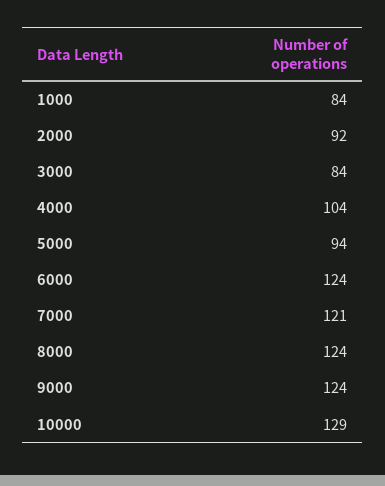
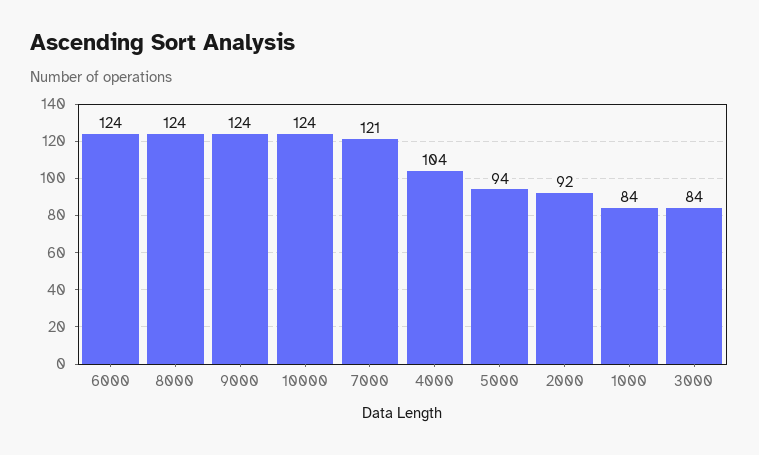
  {
    "1000": 84,
    "2000": 92,
    "3000": 84,
    "4000": 104,
    "5000": 94,
    "6000": 124,
    "7000": 121,
    "8000": 124,
    "9000": 124,
-   "10000": 129
+   "10000": 124
  }

